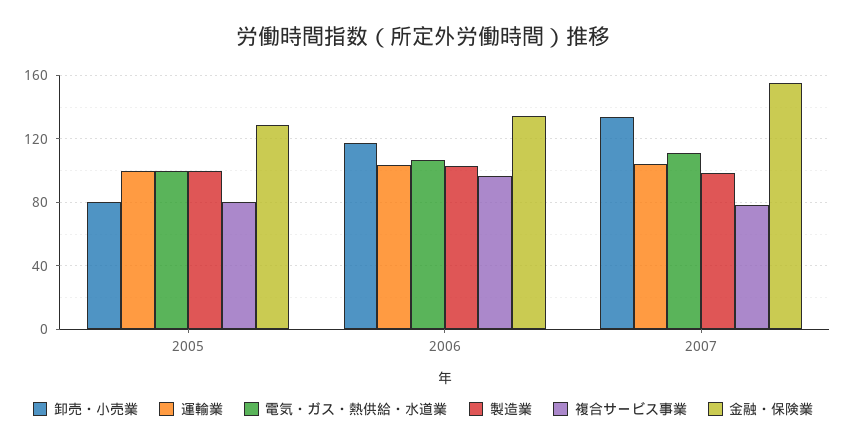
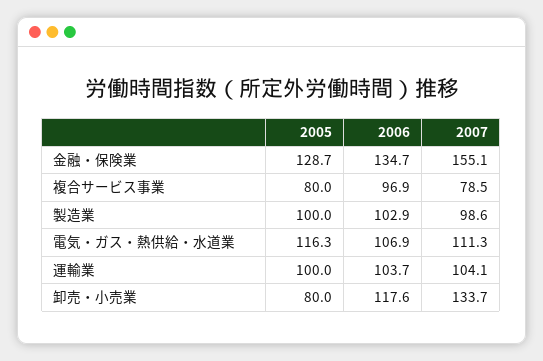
  {
    "卸売・小売業": {
      "2005": 80,
      "2006": 117.6,
      "2007": 133.7
    },
    "運輸業": {
      "2005": 100,
      "2006": 103.7,
      "2007": 104.1
    },
    "電気・ガス・熱供給・水道業": {
-     "2005": 100,
+     "2005": 116.3,
      "2006": 106.9,
      "2007": 111.3
    },
    "製造業": {
      "2005": 100,
      "2006": 102.9,
      "2007": 98.6
    },
    "複合サービス事業": {
      "2005": 80,
      "2006": 96.9,
      "2007": 78.5
    },
    "金融・保険業": {
      "2005": 128.7,
      "2006": 134.7,
      "2007": 155.1
    }
  }

